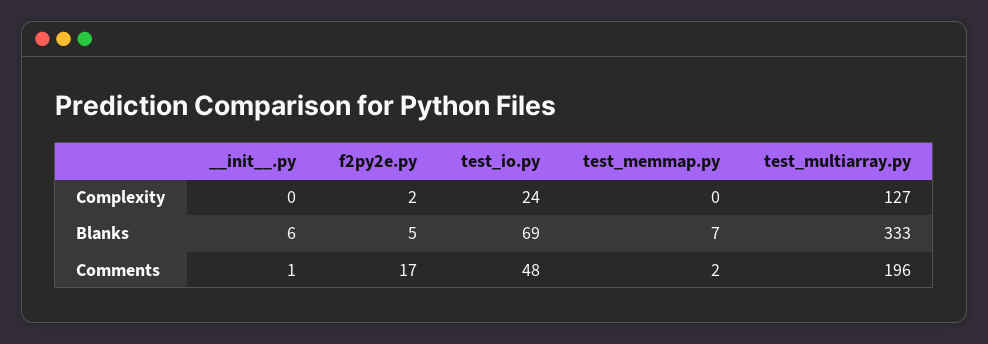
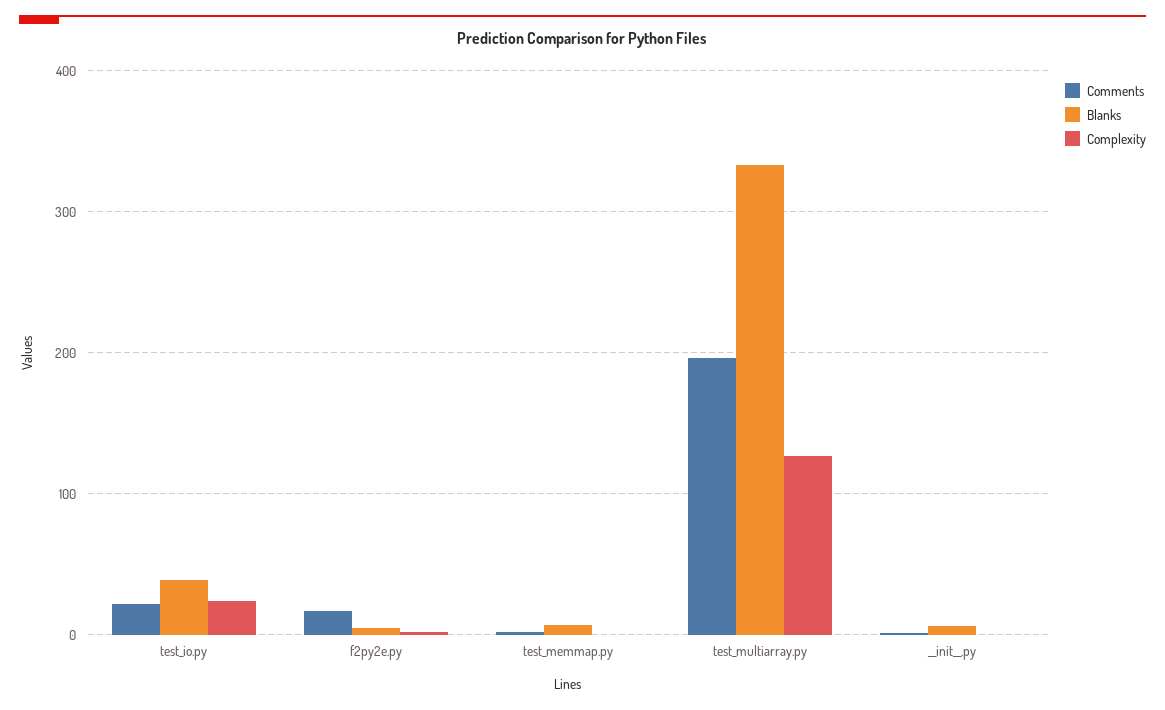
  {
    "Complexity": {
      "__init__.py": 0,
      "f2py2e.py": 2,
      "test_io.py": 24,
      "test_memmap.py": 0,
      "test_multiarray.py": 127
    },
    "Blanks": {
      "__init__.py": 6,
      "f2py2e.py": 5,
-     "test_io.py": 69,
+     "test_io.py": 40,
      "test_memmap.py": 7,
      "test_multiarray.py": 333
    },
    "Comments": {
      "__init__.py": 1,
      "f2py2e.py": 17,
-     "test_io.py": 48,
+     "test_io.py": 20,
      "test_memmap.py": 2,
      "test_multiarray.py": 196
    }
  }

